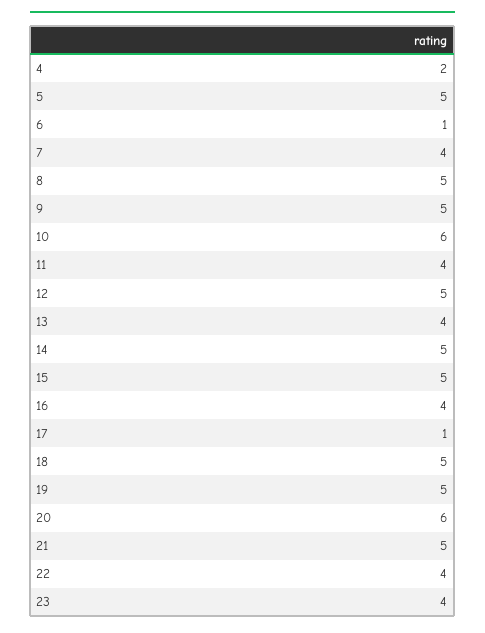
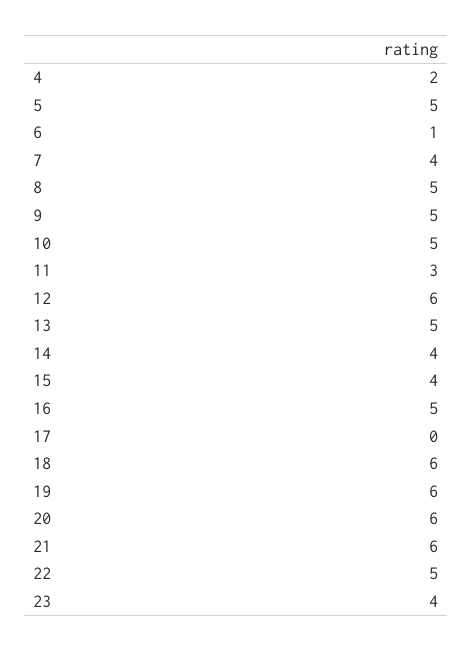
  {
    "4": 2,
    "5": 5,
    "6": 1,
    "7": 4,
    "8": 5,
    "9": 5,
-   "10": 6,
+   "10": 5,
-   "11": 4,
+   "11": 3,
-   "12": 5,
+   "12": 6,
-   "13": 4,
+   "13": 5,
-   "14": 5,
+   "14": 4,
-   "15": 5,
+   "15": 4,
-   "16": 4,
+   "16": 5,
-   "17": 1,
+   "17": 0,
-   "18": 5,
+   "18": 6,
-   "19": 5,
+   "19": 6,
    "20": 6,
-   "21": 5,
+   "21": 6,
-   "22": 4,
+   "22": 5,
    "23": 4
  }

